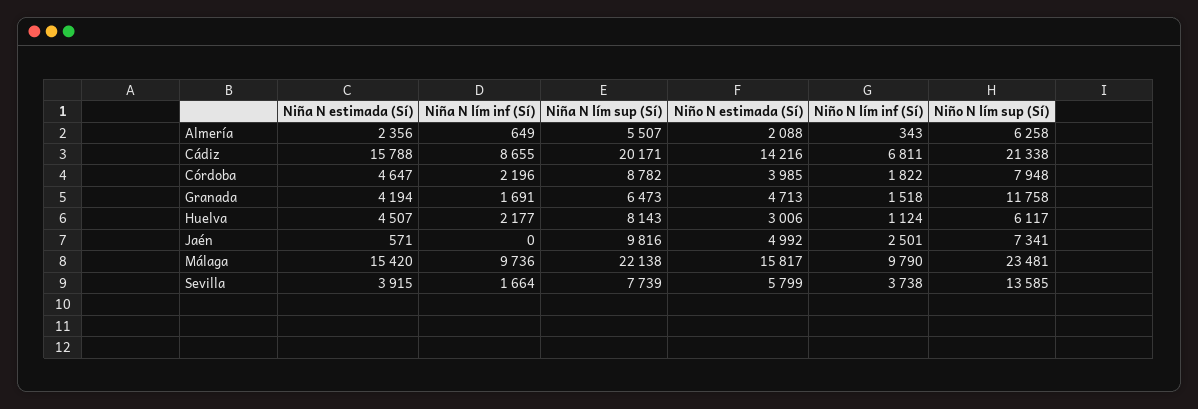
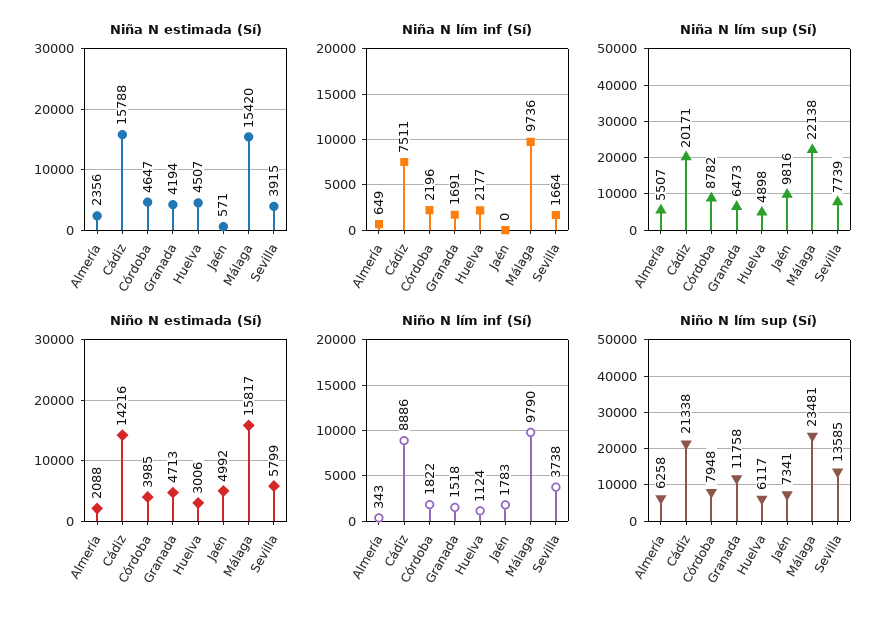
  {
    "Niña N estimada (Sí)": {
      "Almería": 2356,
      "Cádiz": 15788,
      "Córdoba": 4647,
      "Granada": 4194,
      "Huelva": 4507,
      "Jaén": 571,
      "Málaga": 15420,
      "Sevilla": 3915
    },
    "Niña N lím inf (Sí)": {
      "Almería": 649,
-     "Cádiz": 8655,
+     "Cádiz": 7511,
      "Córdoba": 2196,
      "Granada": 1691,
      "Huelva": 2177,
      "Jaén": 0,
      "Málaga": 9736,
      "Sevilla": 1664
    },
    "Niña N lím sup (Sí)": {
      "Almería": 5507,
      "Cádiz": 20171,
      "Córdoba": 8782,
      "Granada": 6473,
-     "Huelva": 8143,
+     "Huelva": 4898,
      "Jaén": 9816,
      "Málaga": 22138,
      "Sevilla": 7739
    },
    "Niño N estimada (Sí)": {
      "Almería": 2088,
      "Cádiz": 14216,
      "Córdoba": 3985,
      "Granada": 4713,
      "Huelva": 3006,
      "Jaén": 4992,
      "Málaga": 15817,
      "Sevilla": 5799
    },
    "Niño N lím inf (Sí)": {
      "Almería": 343,
-     "Cádiz": 6811,
+     "Cádiz": 8886,
      "Córdoba": 1822,
      "Granada": 1518,
      "Huelva": 1124,
-     "Jaén": 2501,
+     "Jaén": 1783,
      "Málaga": 9790,
      "Sevilla": 3738
    },
    "Niño N lím sup (Sí)": {
      "Almería": 6258,
      "Cádiz": 21338,
      "Córdoba": 7948,
      "Granada": 11758,
      "Huelva": 6117,
      "Jaén": 7341,
      "Málaga": 23481,
      "Sevilla": 13585
    }
  }

